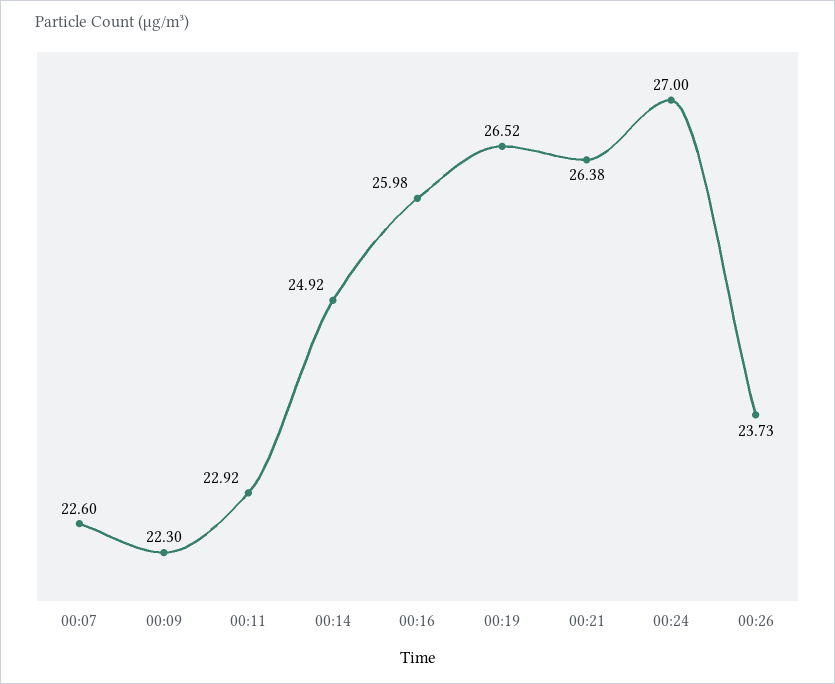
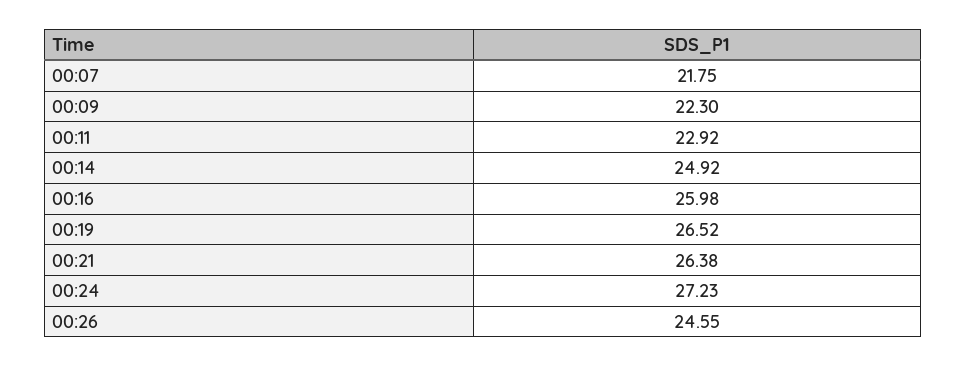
  {
-   "00:07": 22.6,
+   "00:07": 21.75,
    "00:09": 22.3,
    "00:11": 22.92,
    "00:14": 24.92,
    "00:16": 25.98,
    "00:19": 26.52,
    "00:21": 26.38,
-   "00:24": 27,
+   "00:24": 27.23,
-   "00:26": 23.73
+   "00:26": 24.55
  }

